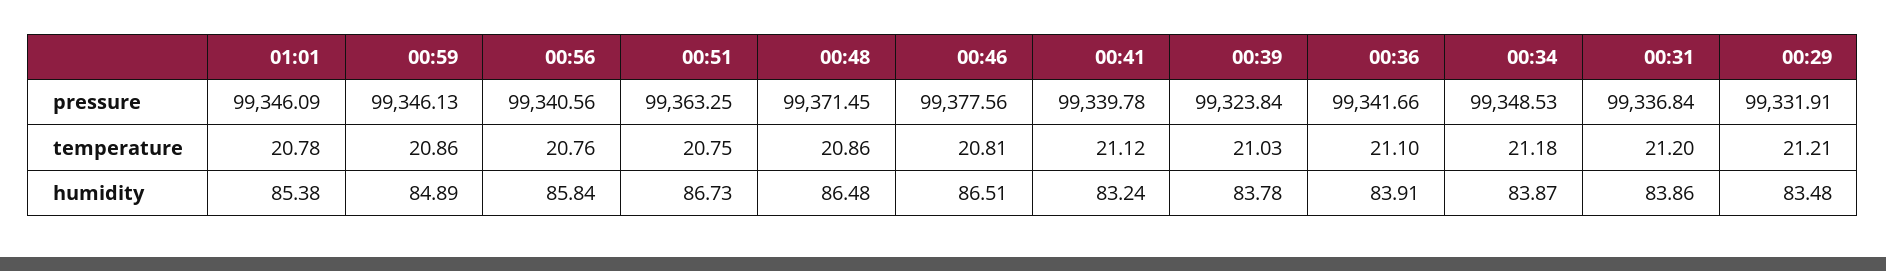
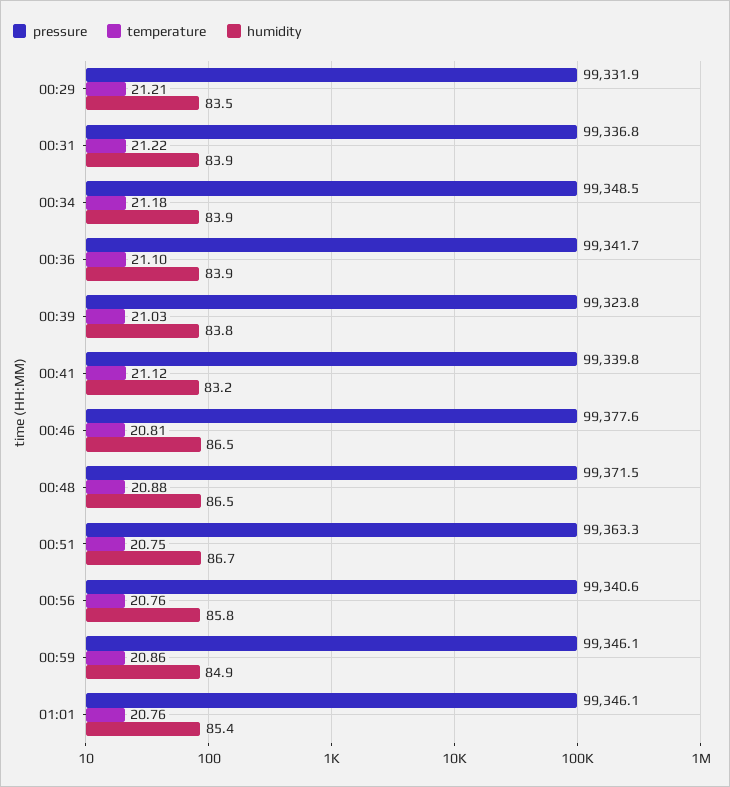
  {
    "pressure": {
      "01:01": 99346.09,
      "00:59": 99346.13,
      "00:56": 99340.56,
      "00:51": 99363.25,
      "00:48": 99371.45,
      "00:46": 99377.56,
      "00:41": 99339.78,
      "00:39": 99323.84,
      "00:36": 99341.66,
      "00:34": 99348.53,
      "00:31": 99336.84,
      "00:29": 99331.91
    },
    "temperature": {
-     "01:01": 20.78,
+     "01:01": 20.76,
      "00:59": 20.86,
      "00:56": 20.76,
      "00:51": 20.75,
-     "00:48": 20.86,
+     "00:48": 20.88,
      "00:46": 20.81,
      "00:41": 21.12,
      "00:39": 21.03,
      "00:36": 21.1,
      "00:34": 21.18,
-     "00:31": 21.2,
+     "00:31": 21.22,
      "00:29": 21.21
    },
    "humidity": {
      "01:01": 85.38,
      "00:59": 84.89,
      "00:56": 85.84,
      "00:51": 86.73,
      "00:48": 86.48,
      "00:46": 86.51,
      "00:41": 83.24,
      "00:39": 83.78,
      "00:36": 83.91,
      "00:34": 83.87,
      "00:31": 83.86,
      "00:29": 83.48
    }
  }

